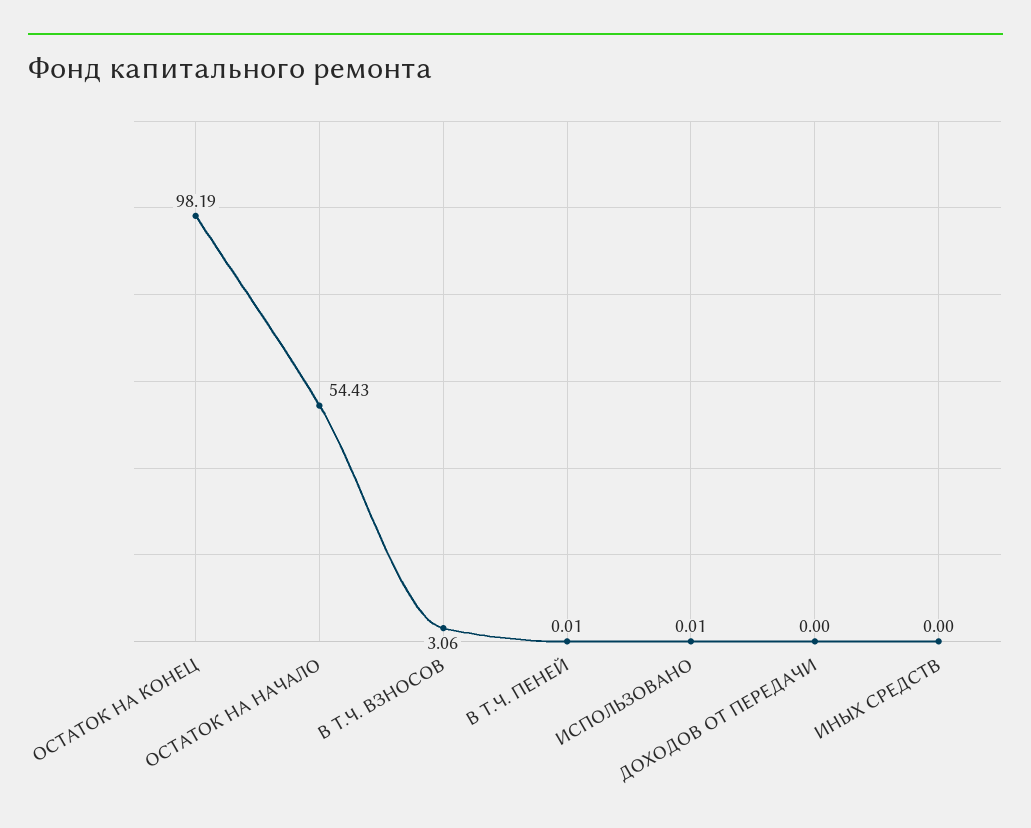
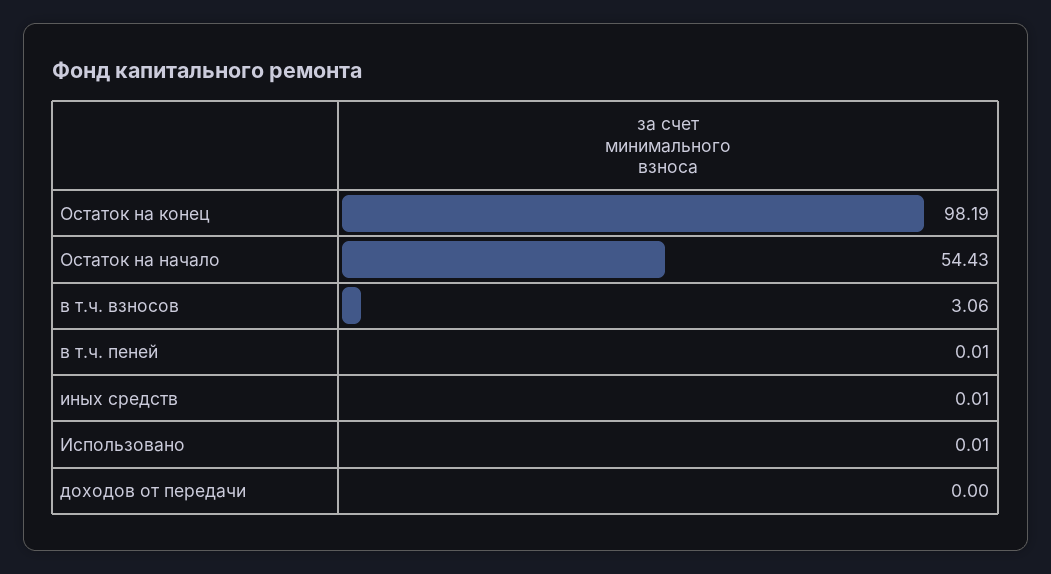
  {
    "ОСТАТОК НА КОНЕЦ": 98.19,
    "ОСТАТОК НА НАЧАЛО": 54.43,
    "В Т.Ч. ВЗНОСОВ": 3.06,
    "В Т.Ч. ПЕНЕЙ": 0.01,
    "ИСПОЛЬЗОВАНО": 0.01,
    "ДОХОДОВ ОТ ПЕРЕДАЧИ": 0,
-   "ИНЫХ СРЕДСТВ": 0
+   "ИНЫХ СРЕДСТВ": 0.01
  }

